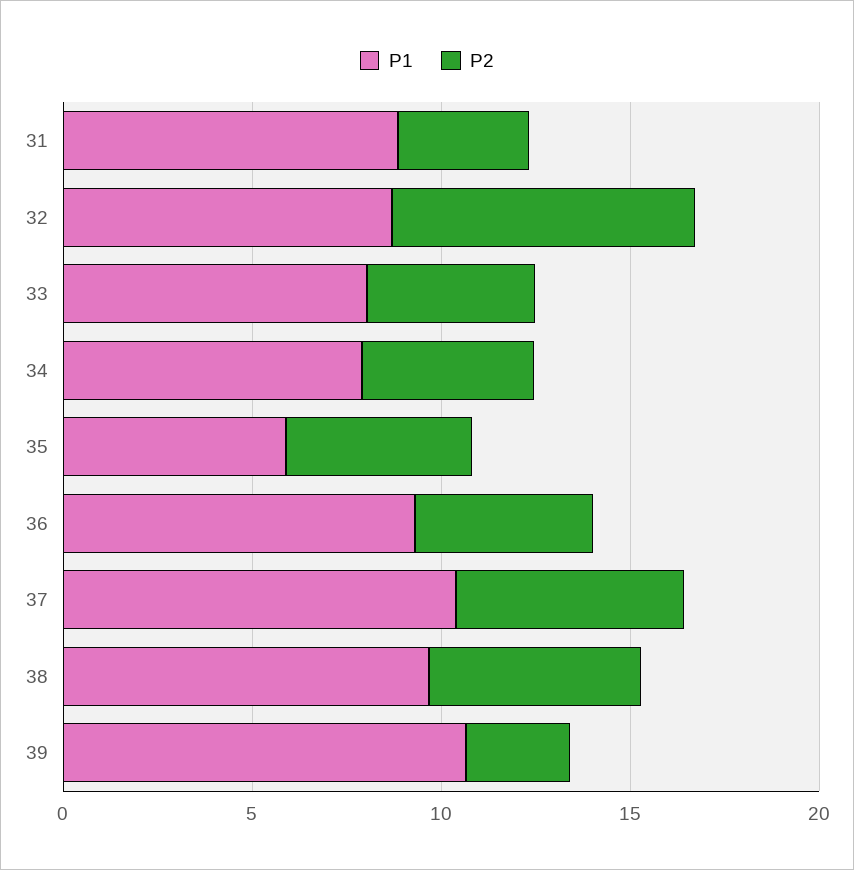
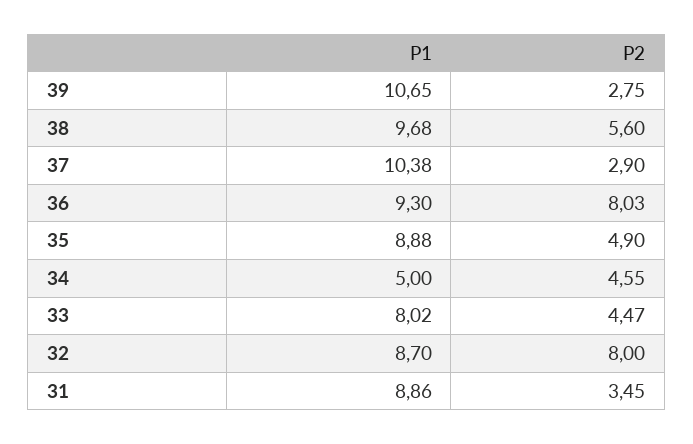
  {
    "P1": {
      "31": 8.86,
      "32": 8.7,
      "33": 8.02,
-     "34": 8,
+     "34": 5,
-     "35": 6,
+     "35": 8.88,
      "36": 9.3,
      "37": 10.38,
      "38": 9.68,
      "39": 10.65
    },
    "P2": {
      "31": 3.45,
      "32": 8,
      "33": 4.47,
      "34": 4.55,
      "35": 4.9,
-     "36": 5,
+     "36": 8.03,
-     "37": 6,
+     "37": 2.9,
      "38": 5.6,
      "39": 2.75
    }
  }

